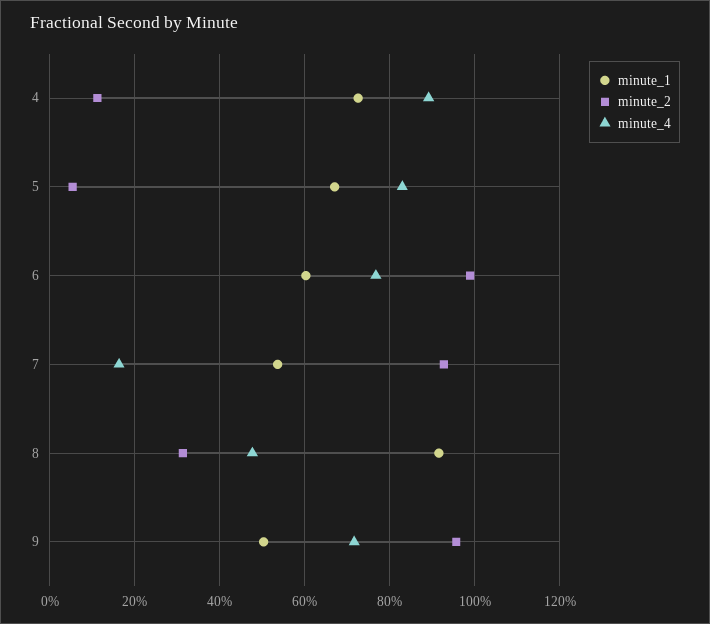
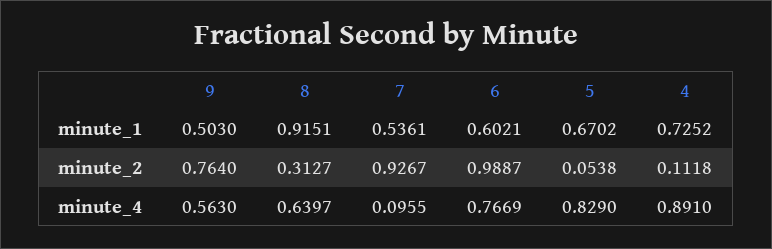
  {
    "minute_1": {
      "4": 0.7252,
      "5": 0.6702,
      "6": 0.6021,
      "7": 0.5361,
      "8": 0.9151,
      "9": 0.503
    },
    "minute_2": {
      "4": 0.1118,
      "5": 0.0538,
      "6": 0.9887,
      "7": 0.9267,
      "8": 0.3127,
-     "9": 0.96
+     "9": 0.764
    },
    "minute_4": {
      "4": 0.891,
      "5": 0.829,
      "6": 0.7669,
-     "7": 0.16,
+     "7": 0.0955,
-     "8": 0.48,
+     "8": 0.6397,
-     "9": 0.72
+     "9": 0.563
    }
  }

